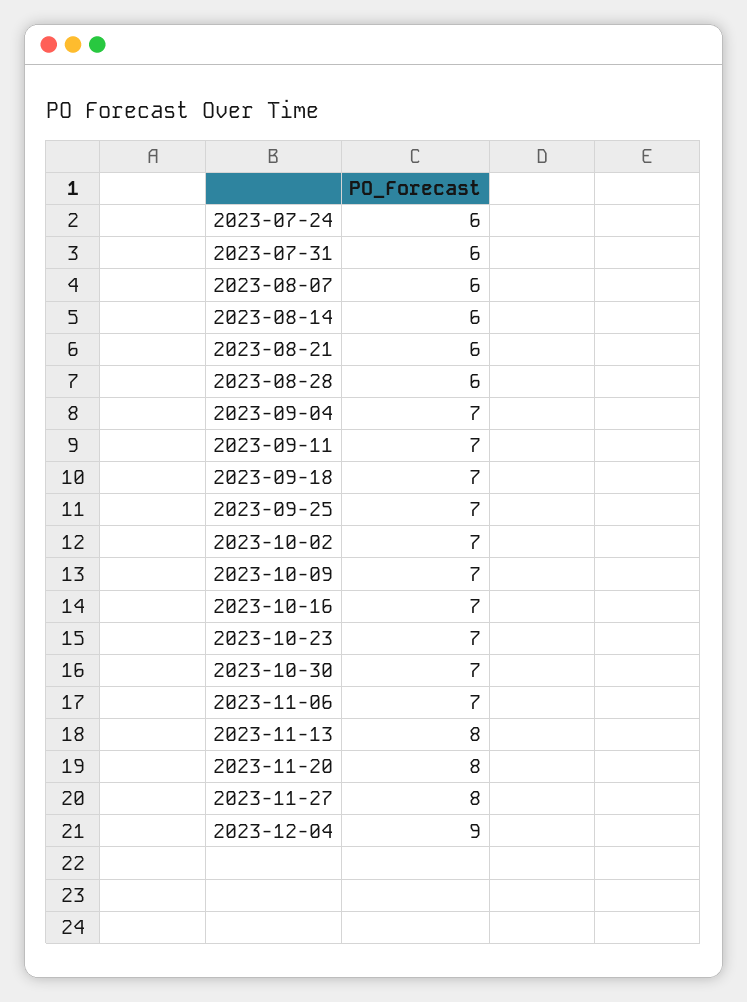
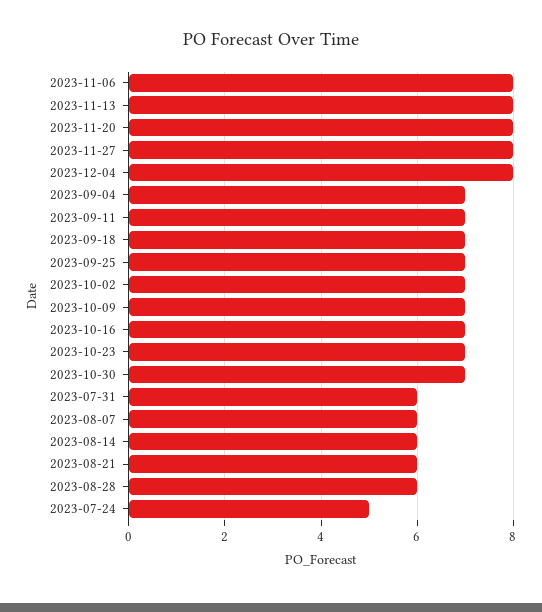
  {
-   "2023-07-24": 6,
+   "2023-07-24": 5,
    "2023-07-31": 6,
    "2023-08-07": 6,
    "2023-08-14": 6,
    "2023-08-21": 6,
    "2023-08-28": 6,
    "2023-09-04": 7,
    "2023-09-11": 7,
    "2023-09-18": 7,
    "2023-09-25": 7,
    "2023-10-02": 7,
    "2023-10-09": 7,
    "2023-10-16": 7,
    "2023-10-23": 7,
    "2023-10-30": 7,
-   "2023-11-06": 7,
+   "2023-11-06": 8,
    "2023-11-13": 8,
    "2023-11-20": 8,
    "2023-11-27": 8,
-   "2023-12-04": 9
+   "2023-12-04": 8
  }

